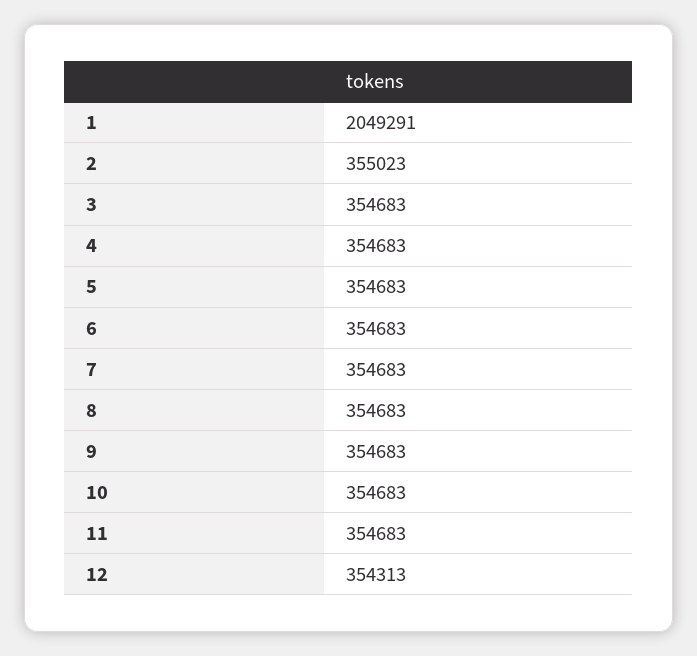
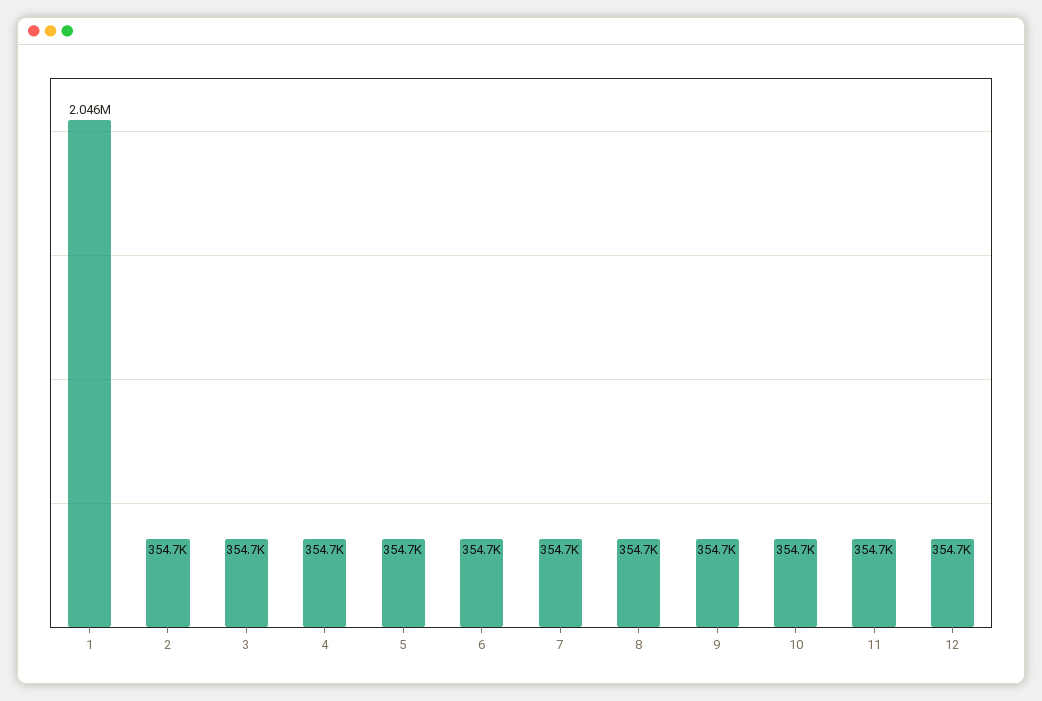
  {
-   "1": 2049291,
+   "1": 2046000,
-   "2": 355023,
+   "2": 354700,
    "3": 354683,
    "4": 354683,
    "5": 354683,
    "6": 354683,
    "7": 354683,
    "8": 354683,
    "9": 354683,
    "10": 354683,
    "11": 354683,
-   "12": 354313
+   "12": 354700
  }

